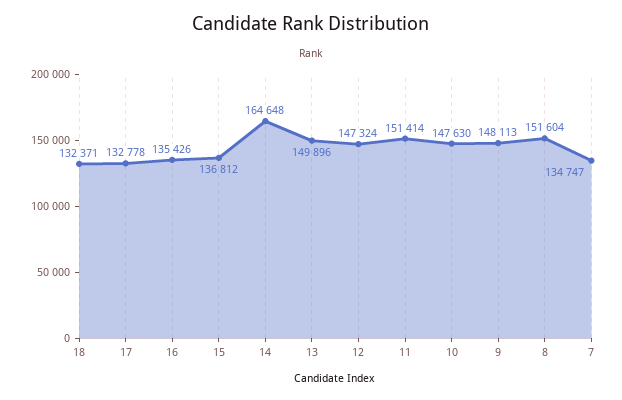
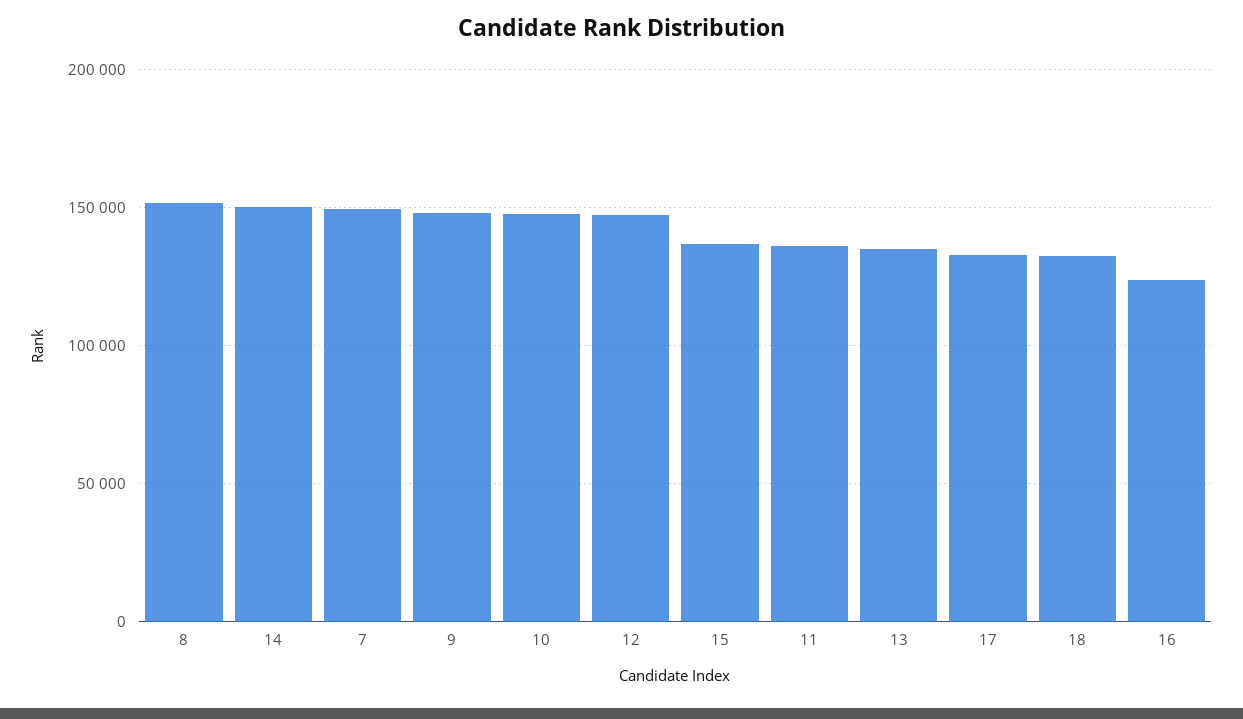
  {
    "18": 132371,
    "17": 132778,
-   "16": 135426,
+   "16": 125000,
    "15": 136812,
-   "14": 164648,
+   "14": 150000,
-   "13": 149896,
+   "13": 135000,
    "12": 147324,
-   "11": 151414,
+   "11": 135000,
    "10": 147630,
    "9": 148113,
    "8": 151604,
-   "7": 134747
+   "7": 150000
  }

